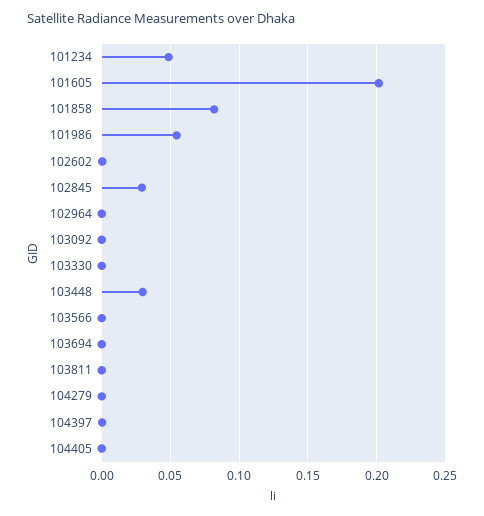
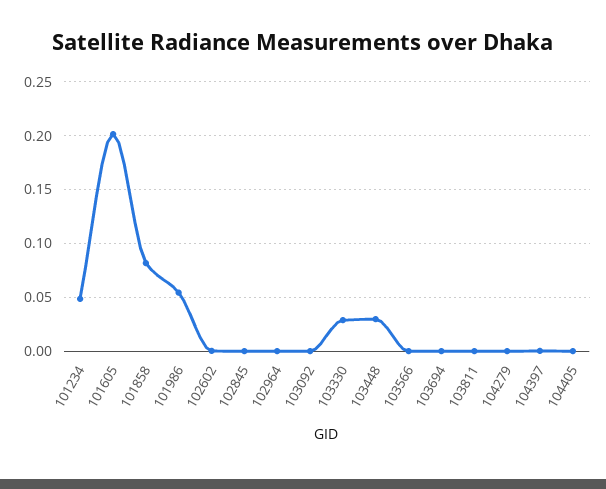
  {
    "101234": 0.05,
    "101605": 0.2,
    "101858": 0.08,
    "101986": 0.055,
    "102602": 0,
-   "102845": 0.03,
+   "102845": 0,
    "102964": 0,
    "103092": 0,
-   "103330": 0,
+   "103330": 0.03,
    "103448": 0.03,
    "103566": 0,
    "103694": 0,
    "103811": 0,
    "104279": 0,
    "104397": 0,
    "104405": 0
  }

